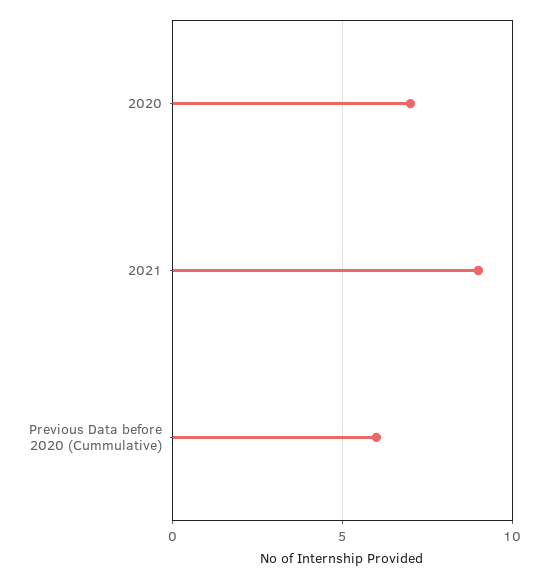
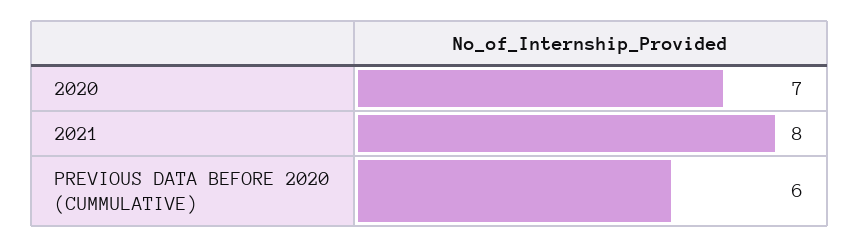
  {
    "2020": 7,
-   "2021": 9,
+   "2021": 8,
    "Previous Data before 2020 (Cummulative)": 6
  }

